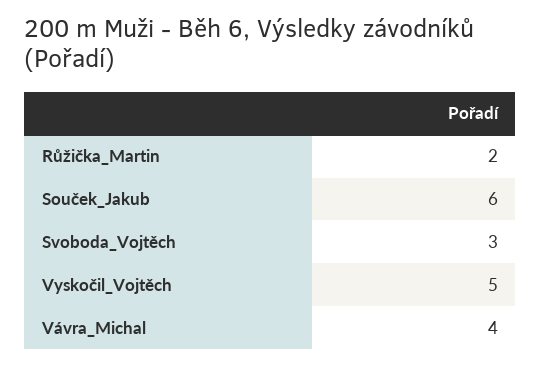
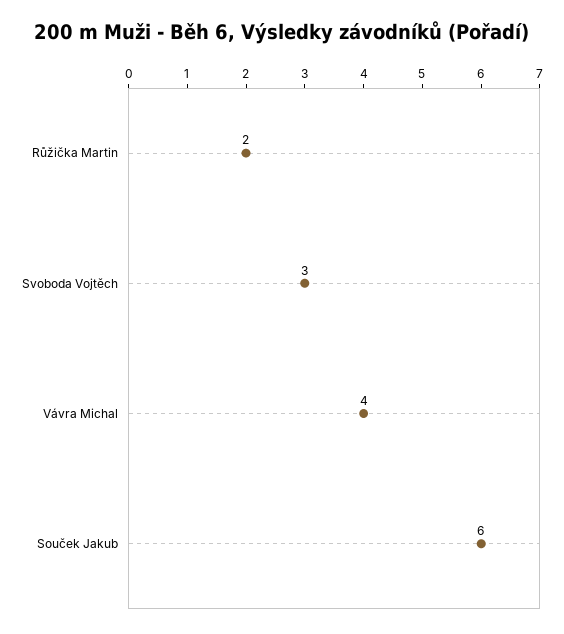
  {
    "Růžička_Martin": 2,
    "Souček_Jakub": 6,
    "Svoboda_Vojtěch": 3,
-   "Vyskočil_Vojtěch": 5,
    "Vávra_Michal": 4
  }

